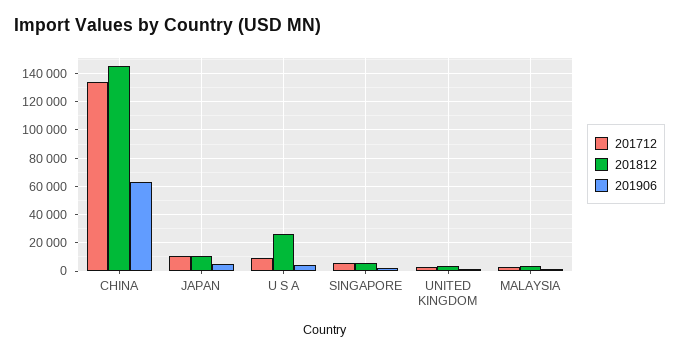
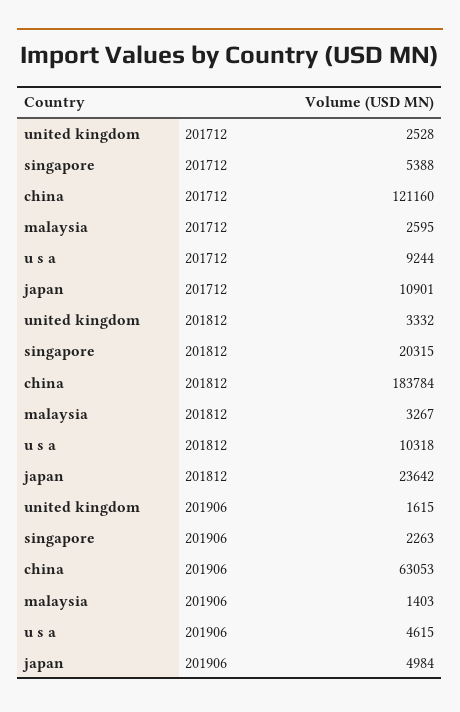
  {
    "201712": {
-     "CHINA": 135000,
+     "CHINA": 121160,
      "JAPAN": 10901,
      "U S A": 9244,
      "SINGAPORE": 5388,
      "UNITED KINGDOM": 2528,
      "MALAYSIA": 2595
    },
    "201812": {
-     "CHINA": 145000,
+     "CHINA": 183784,
-     "JAPAN": 10000,
+     "JAPAN": 23642,
-     "U S A": 25000,
+     "U S A": 10318,
-     "SINGAPORE": 5000,
+     "SINGAPORE": 20315,
      "UNITED KINGDOM": 3332,
      "MALAYSIA": 3267
    },
    "201906": {
      "CHINA": 63053,
      "JAPAN": 4984,
      "U S A": 4615,
      "SINGAPORE": 2263,
      "UNITED KINGDOM": 1615,
      "MALAYSIA": 1403
    }
  }

